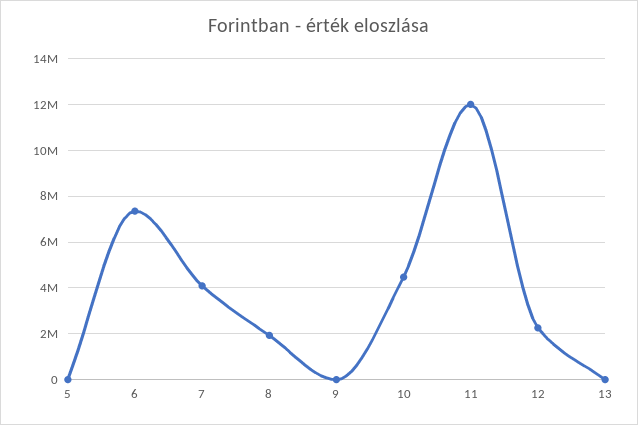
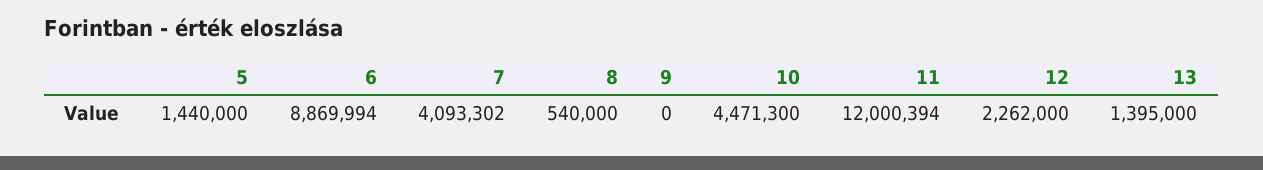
  {
-   "5": 0,
+   "5": 1440000,
-   "6": 7500000,
+   "6": 8869994,
    "7": 4093302,
-   "8": 2000000,
+   "8": 540000,
    "9": 0,
    "10": 4471300,
    "11": 12000394,
    "12": 2262000,
-   "13": 0
+   "13": 1395000
  }

